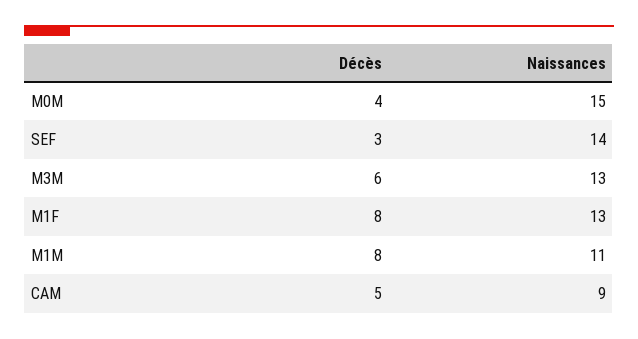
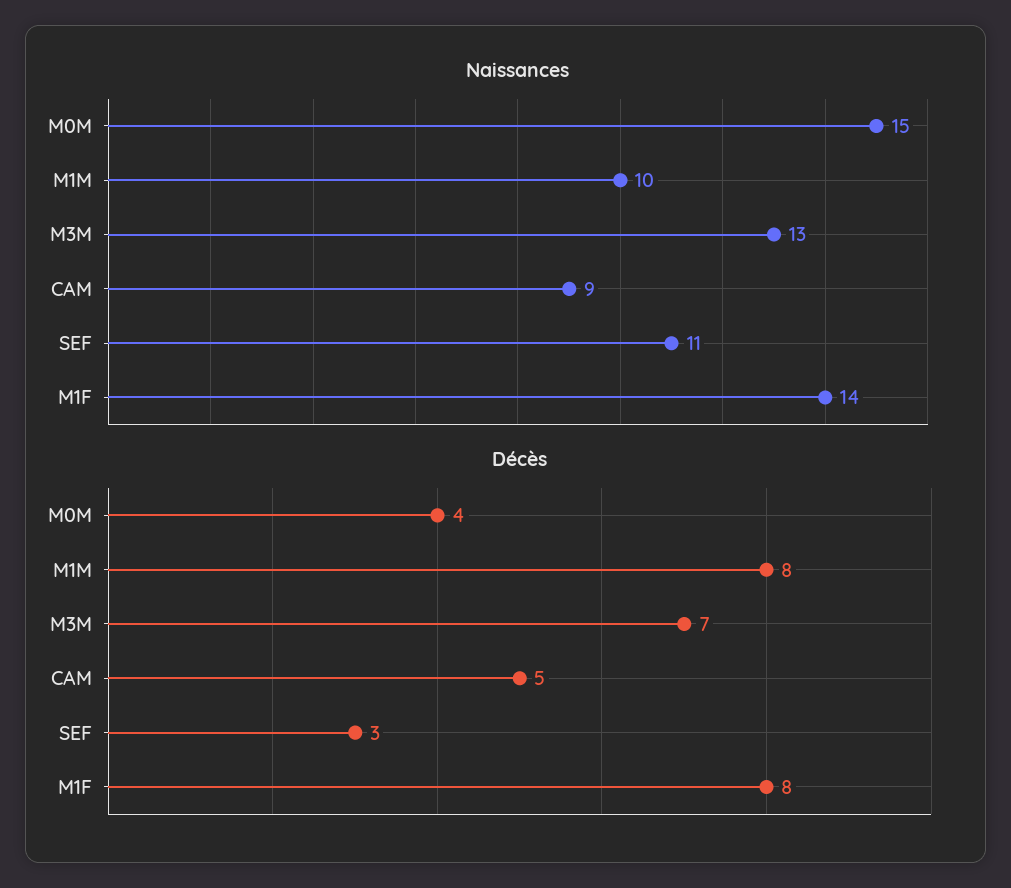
  {
    "Décès": {
      "M0M": 4,
      "SEF": 3,
-     "M3M": 6,
+     "M3M": 7,
      "M1F": 8,
      "M1M": 8,
      "CAM": 5
    },
    "Naissances": {
      "M0M": 15,
-     "SEF": 14,
+     "SEF": 11,
      "M3M": 13,
-     "M1F": 13,
+     "M1F": 14,
-     "M1M": 11,
+     "M1M": 10,
      "CAM": 9
    }
  }

